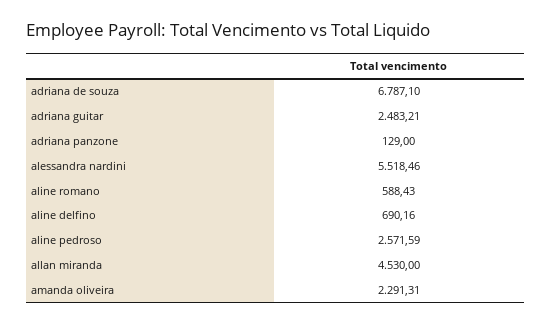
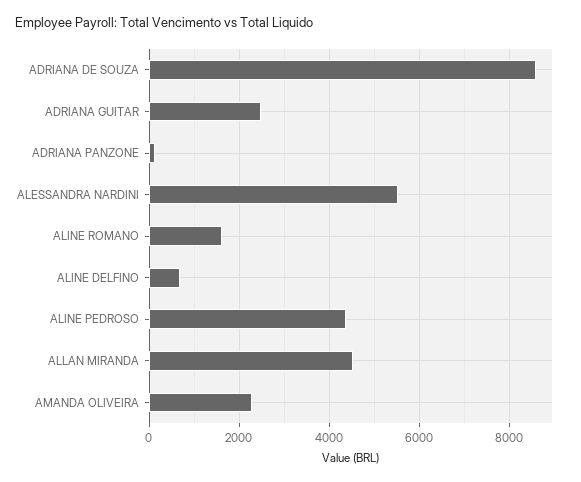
  {
-   "adriana de souza": 6787.1,
+   "adriana de souza": 8600,
    "adriana guitar": 2483.21,
    "adriana panzone": 129,
    "alessandra nardini": 5518.46,
-   "aline romano": 588.43,
+   "aline romano": 1600,
    "aline delfino": 690.16,
-   "aline pedroso": 2571.59,
+   "aline pedroso": 4400,
    "allan miranda": 4530,
    "amanda oliveira": 2291.31
  }

